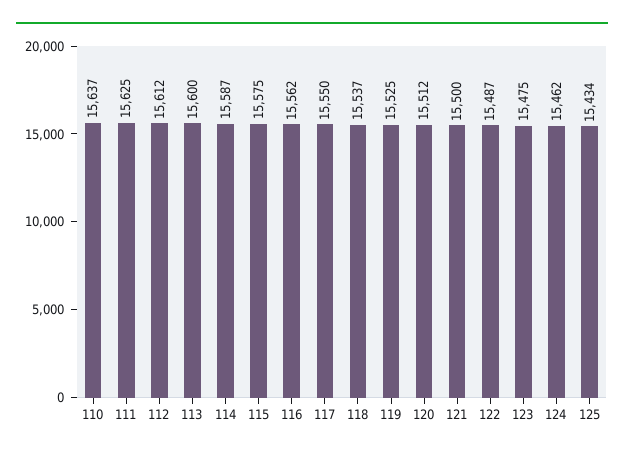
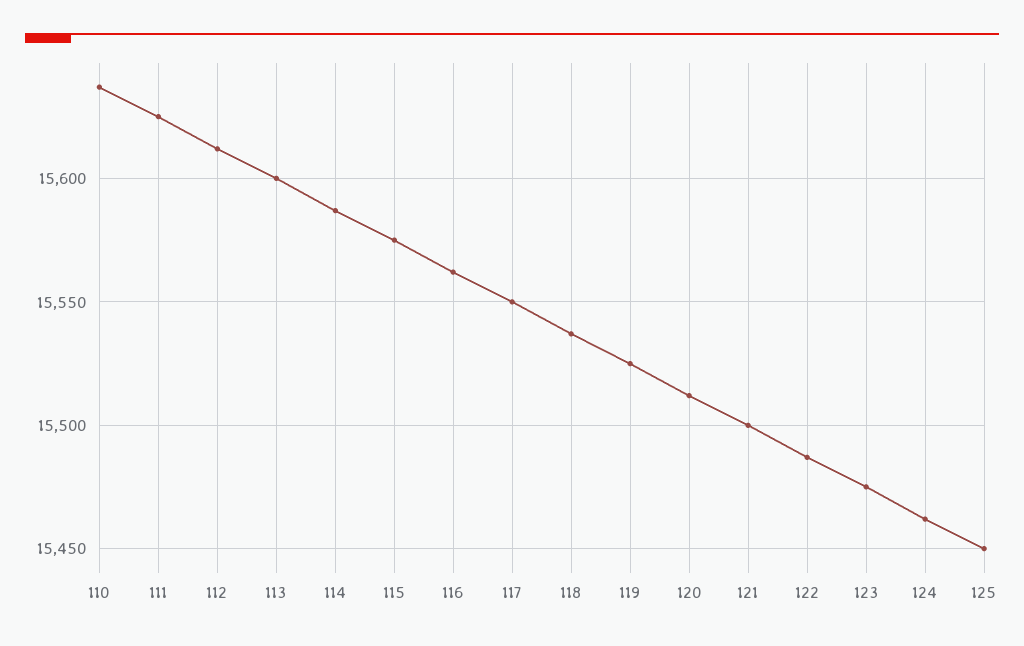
  {
    "110": 15637,
    "111": 15625,
    "112": 15612,
    "113": 15600,
    "114": 15587,
    "115": 15575,
    "116": 15562,
    "117": 15550,
    "118": 15537,
    "119": 15525,
    "120": 15512,
    "121": 15500,
    "122": 15487,
    "123": 15475,
    "124": 15462,
-   "125": 15434
+   "125": 15450
  }

